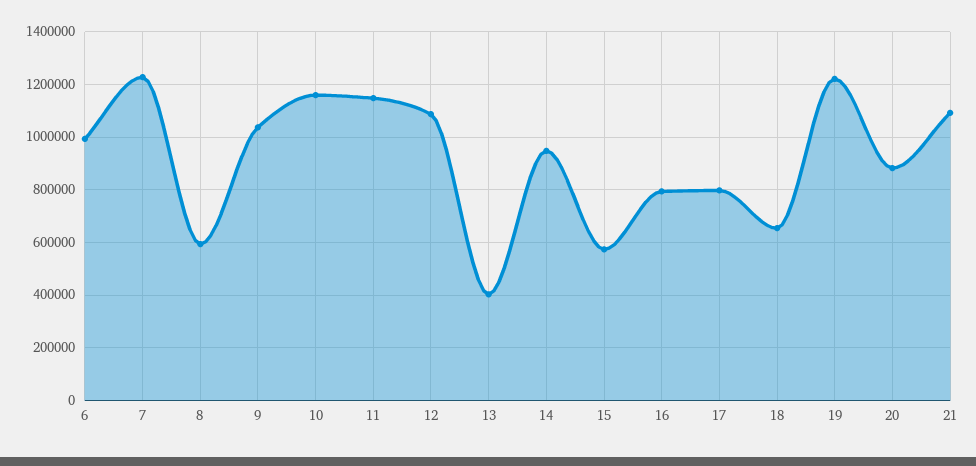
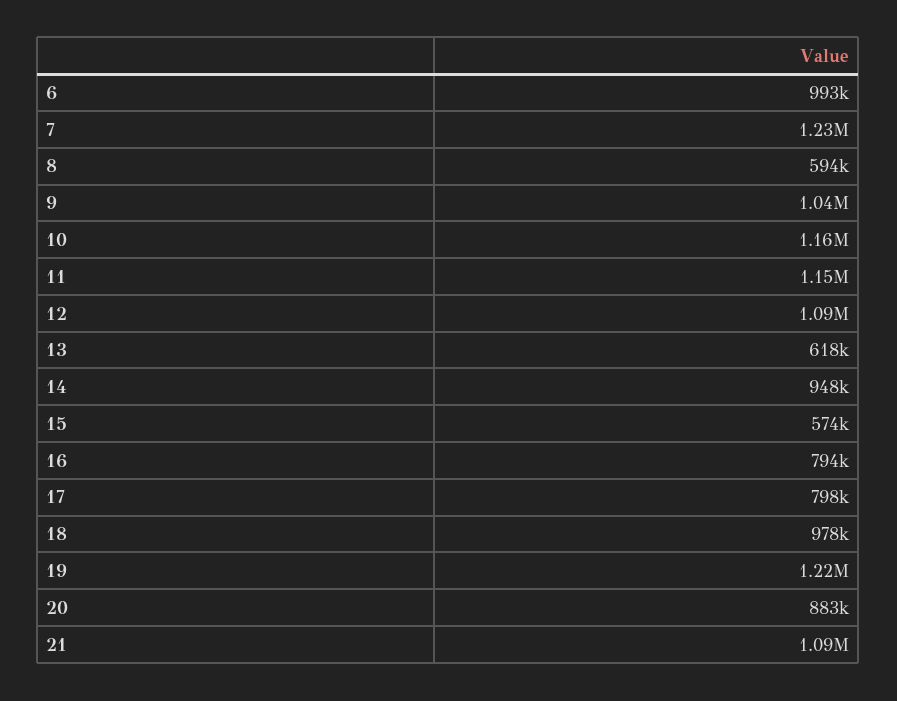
  {
    "6": 993000,
    "7": 1230000,
    "8": 594000,
    "9": 1040000,
    "10": 1160000,
    "11": 1150000,
    "12": 1090000,
-   "13": 400000,
+   "13": 618000,
    "14": 948000,
    "15": 574000,
    "16": 794000,
    "17": 798000,
-   "18": 650000,
+   "18": 978000,
    "19": 1220000,
    "20": 883000,
    "21": 1090000
  }

